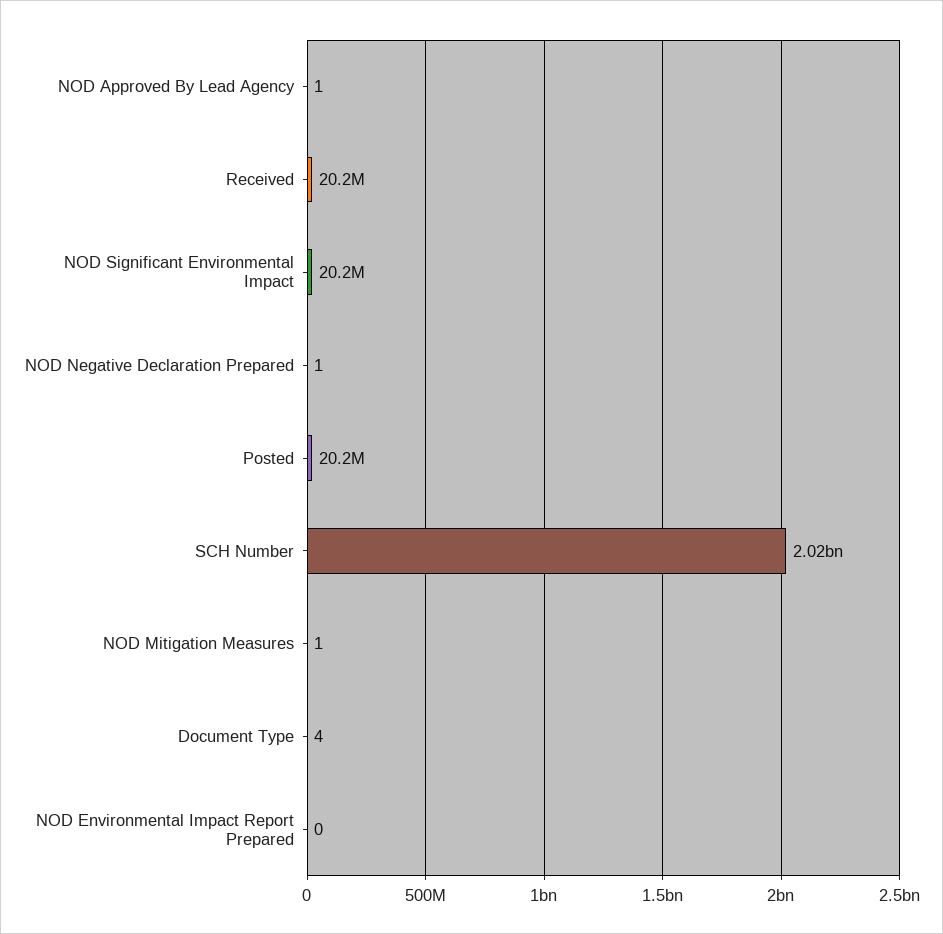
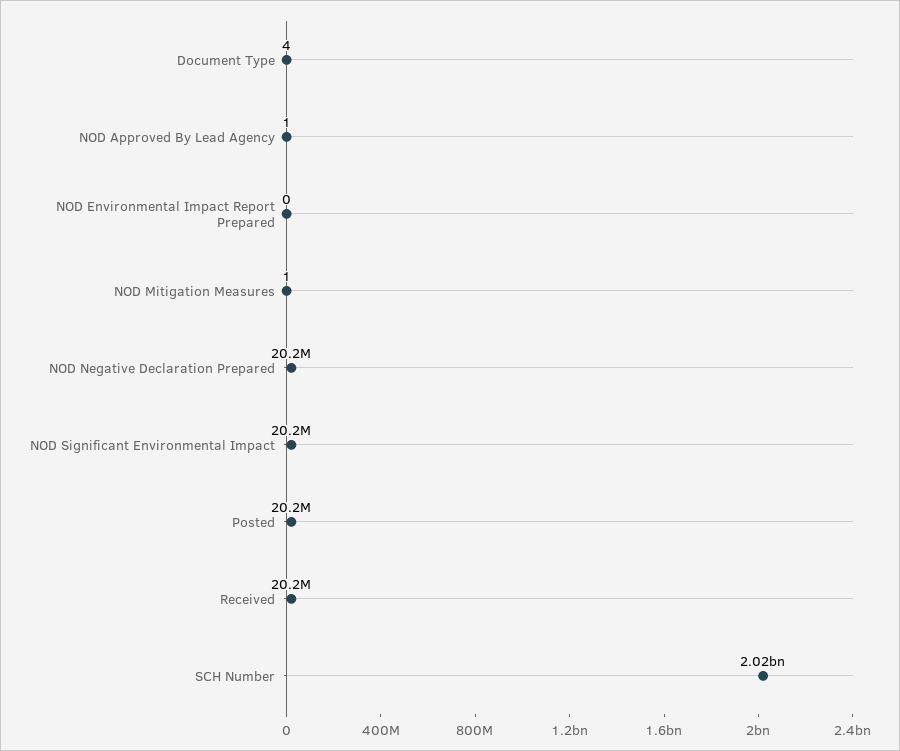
  {
    "NOD Approved By Lead Agency": 1,
    "Received": 20200000,
    "NOD Significant Environmental Impact": 20200000,
-   "NOD Negative Declaration Prepared": 1,
+   "NOD Negative Declaration Prepared": 20200000,
    "Posted": 20200000,
    "SCH Number": 2020000000,
    "NOD Mitigation Measures": 1,
    "Document Type": 4,
    "NOD Environmental Impact Report Prepared": 0
  }

